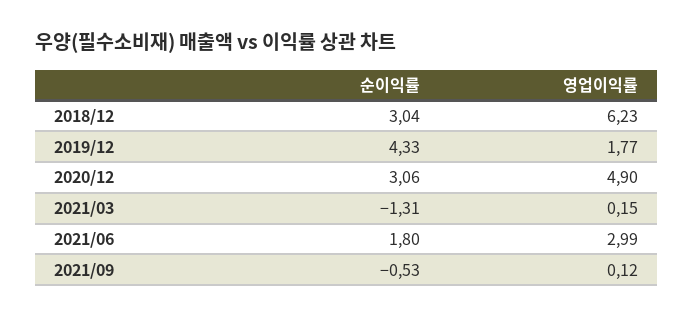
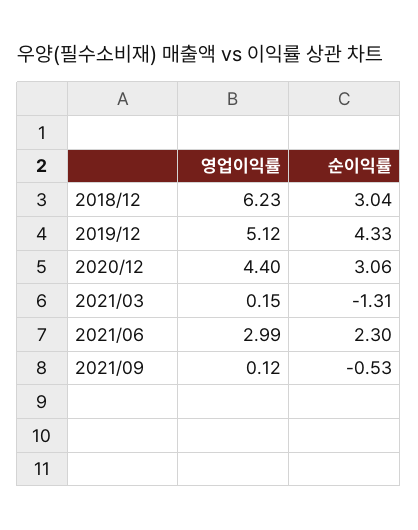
  {
    "순이익률": {
      "2018/12": 3.04,
      "2019/12": 4.33,
      "2020/12": 3.06,
      "2021/03": -1.31,
-     "2021/06": 1.8,
+     "2021/06": 2.3,
      "2021/09": -0.53
    },
    "영업이익률": {
      "2018/12": 6.23,
-     "2019/12": 1.77,
+     "2019/12": 5.12,
-     "2020/12": 4.9,
+     "2020/12": 4.4,
      "2021/03": 0.15,
      "2021/06": 2.99,
      "2021/09": 0.12
    }
  }

